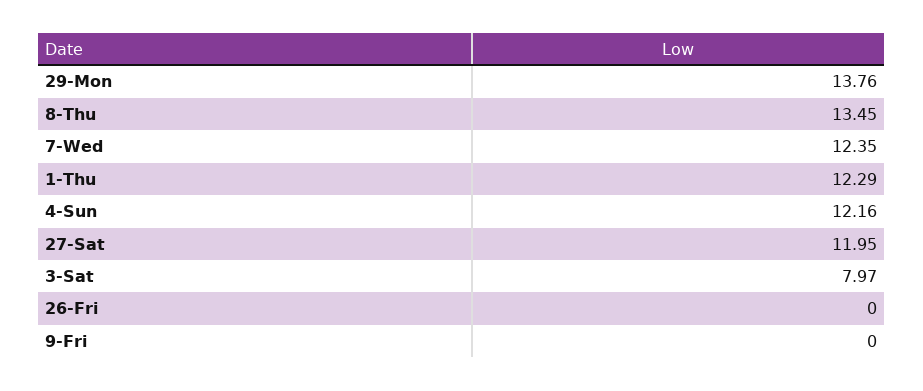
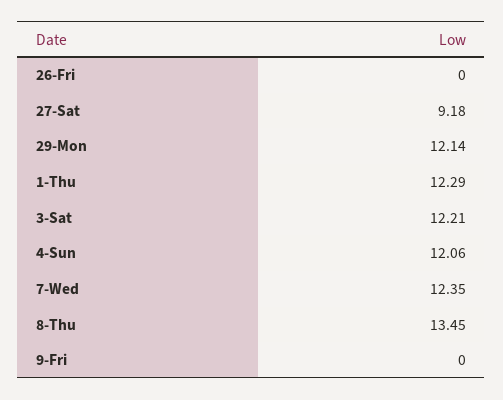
  {
-   "29-Mon": 13.76,
+   "29-Mon": 12.14,
    "8-Thu": 13.45,
    "7-Wed": 12.35,
    "1-Thu": 12.29,
-   "4-Sun": 12.16,
+   "4-Sun": 12.06,
-   "27-Sat": 11.95,
+   "27-Sat": 9.18,
-   "3-Sat": 7.97,
+   "3-Sat": 12.21,
    "26-Fri": 0,
    "9-Fri": 0
  }

